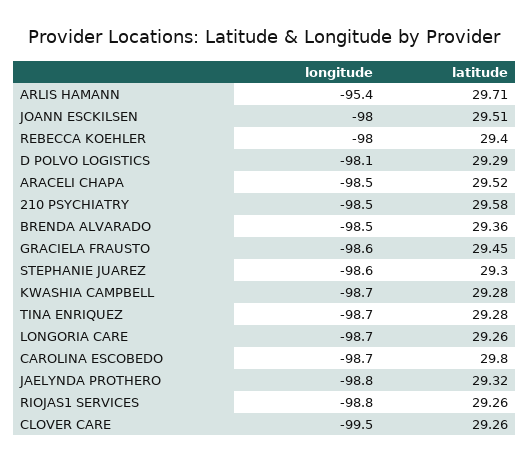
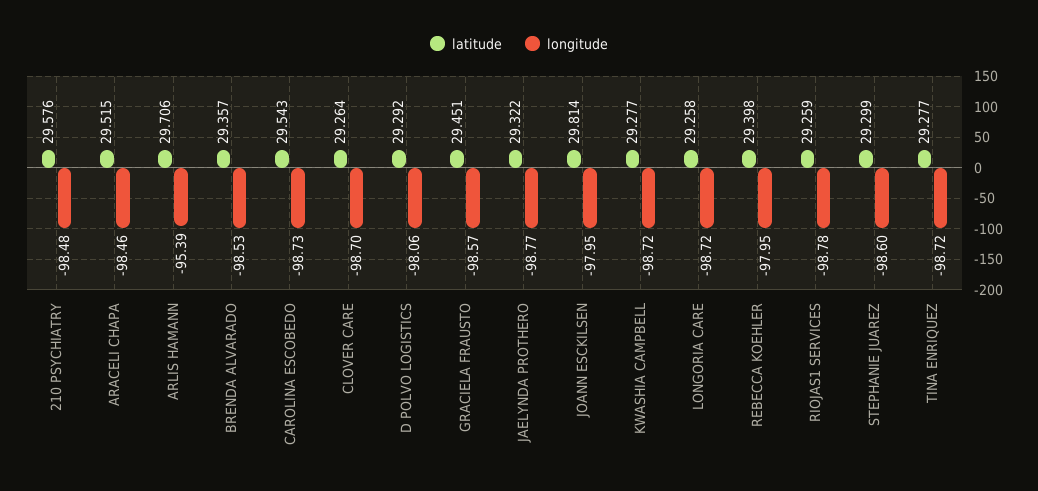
  {
    "longitude": {
      "ARLIS HAMANN": -95.39,
      "JOANN ESCKILSEN": -97.95,
      "REBECCA KOEHLER": -97.95,
      "D POLVO LOGISTICS": -98.06,
      "ARACELI CHAPA": -98.46,
      "210 PSYCHIATRY": -98.48,
      "BRENDA ALVARADO": -98.53,
      "GRACIELA FRAUSTO": -98.57,
      "STEPHANIE JUAREZ": -98.6,
      "KWASHIA CAMPBELL": -98.72,
      "TINA ENRIQUEZ": -98.72,
      "LONGORIA CARE": -98.72,
      "CAROLINA ESCOBEDO": -98.73,
      "JAELYNDA PROTHERO": -98.77,
      "RIOJAS1 SERVICES": -98.78,
-     "CLOVER CARE": -99.5
+     "CLOVER CARE": -98.7
    },
    "latitude": {
      "ARLIS HAMANN": 29.706,
-     "JOANN ESCKILSEN": 29.51,
+     "JOANN ESCKILSEN": 29.814,
      "REBECCA KOEHLER": 29.398,
      "D POLVO LOGISTICS": 29.292,
      "ARACELI CHAPA": 29.515,
      "210 PSYCHIATRY": 29.576,
      "BRENDA ALVARADO": 29.357,
      "GRACIELA FRAUSTO": 29.451,
      "STEPHANIE JUAREZ": 29.299,
      "KWASHIA CAMPBELL": 29.277,
      "TINA ENRIQUEZ": 29.277,
      "LONGORIA CARE": 29.258,
-     "CAROLINA ESCOBEDO": 29.8,
+     "CAROLINA ESCOBEDO": 29.543,
      "JAELYNDA PROTHERO": 29.322,
      "RIOJAS1 SERVICES": 29.259,
      "CLOVER CARE": 29.264
    }
  }

